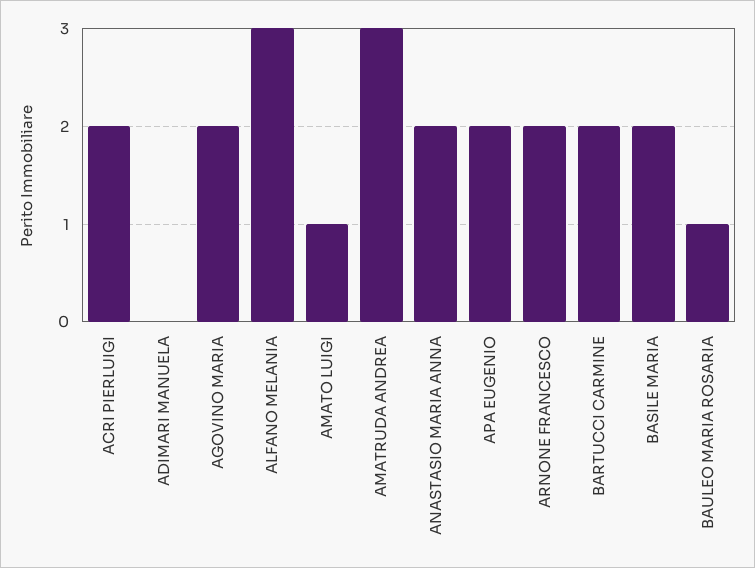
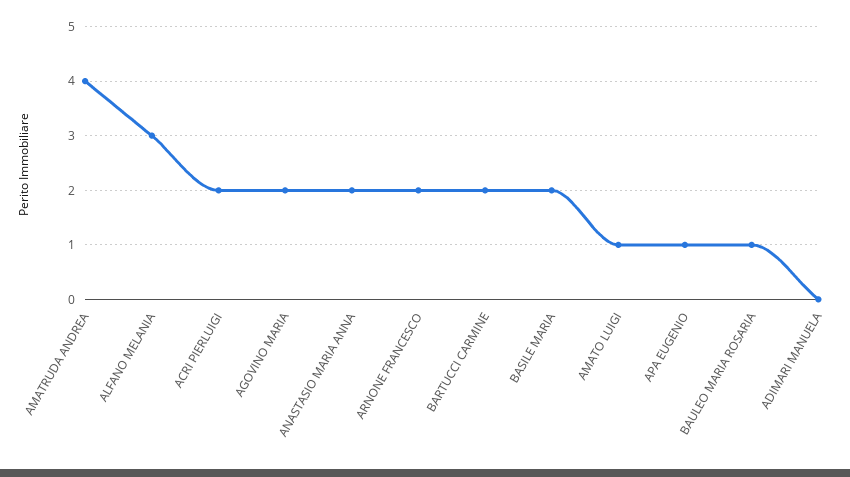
  {
    "ACRI PIERLUIGI": 2,
    "ADIMARI MANUELA": 0,
    "AGOVINO MARIA": 2,
    "ALFANO MELANIA": 3,
    "AMATO LUIGI": 1,
-   "AMATRUDA ANDREA": 3,
+   "AMATRUDA ANDREA": 4,
    "ANASTASIO MARIA ANNA": 2,
-   "APA EUGENIO": 2,
+   "APA EUGENIO": 1,
    "ARNONE FRANCESCO": 2,
    "BARTUCCI CARMINE": 2,
    "BASILE MARIA": 2,
    "BAULEO MARIA ROSARIA": 1
  }

